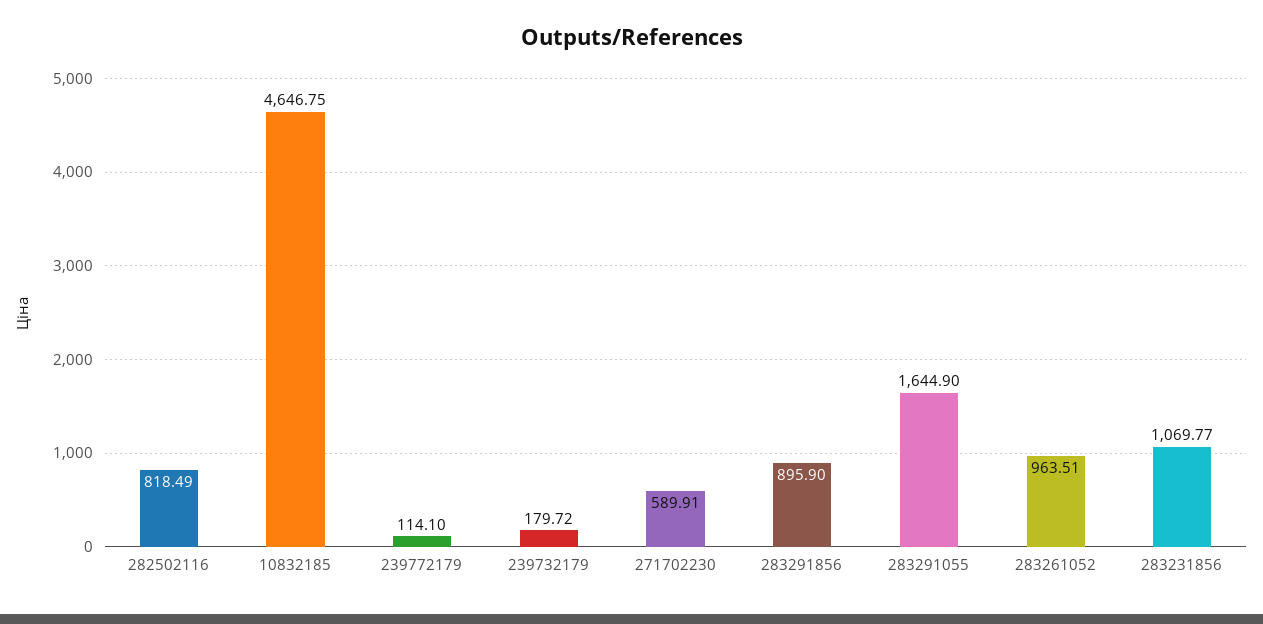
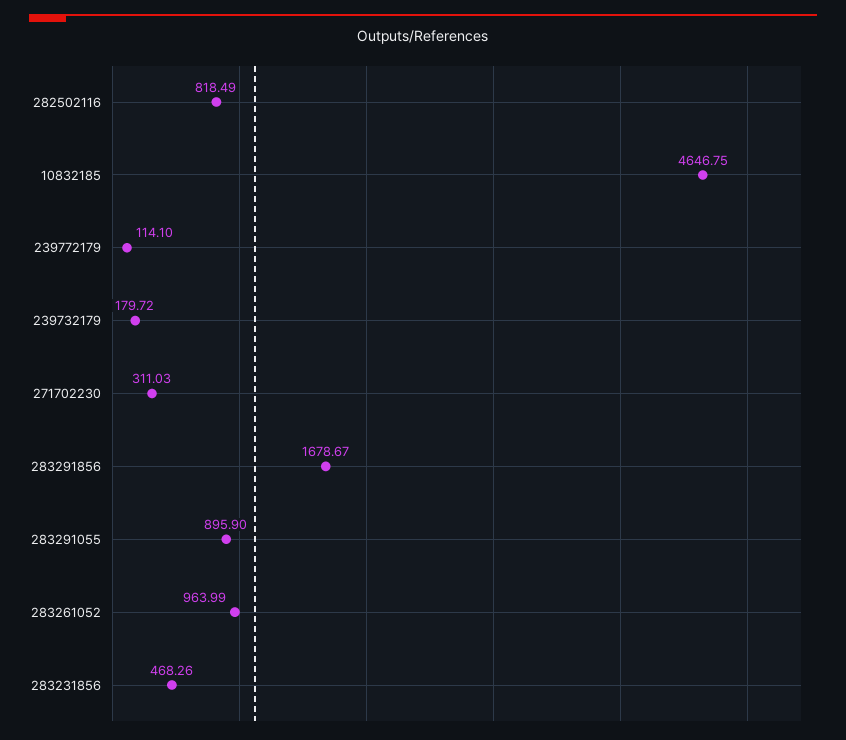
  {
    "282502116": 818.49,
    "10832185": 4646.75,
    "239772179": 114.1,
    "239732179": 179.72,
-   "271702230": 589.91,
+   "271702230": 311.03,
-   "283291856": 895.9,
+   "283291856": 1678.67,
-   "283291055": 1644.9,
+   "283291055": 895.9,
-   "283261052": 963.51,
+   "283261052": 963.99,
-   "283231856": 1069.77
+   "283231856": 468.26
  }

